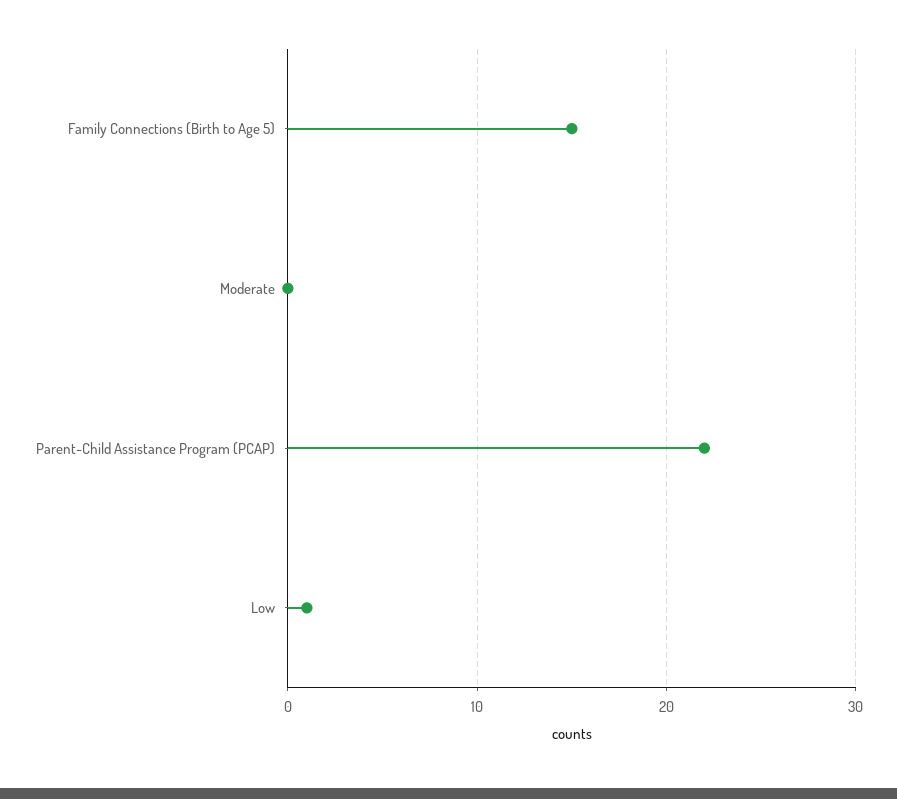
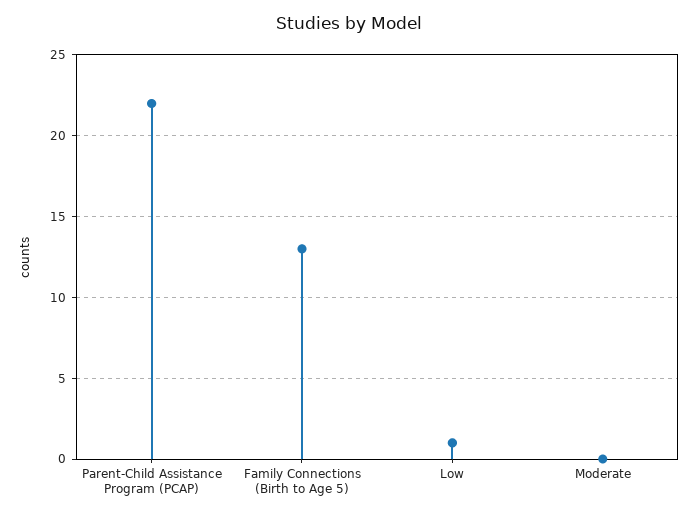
  {
-   "Family Connections (Birth to Age 5)": 15,
+   "Family Connections (Birth to Age 5)": 13,
    "Moderate": 0,
    "Parent-Child Assistance Program (PCAP)": 22,
    "Low": 1
  }

